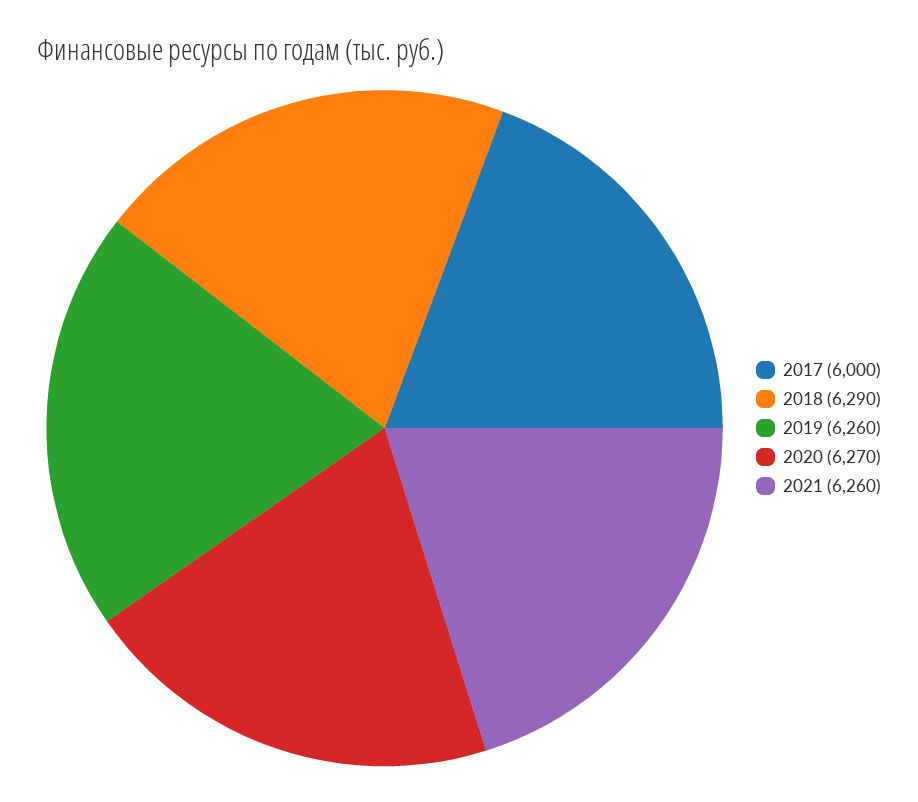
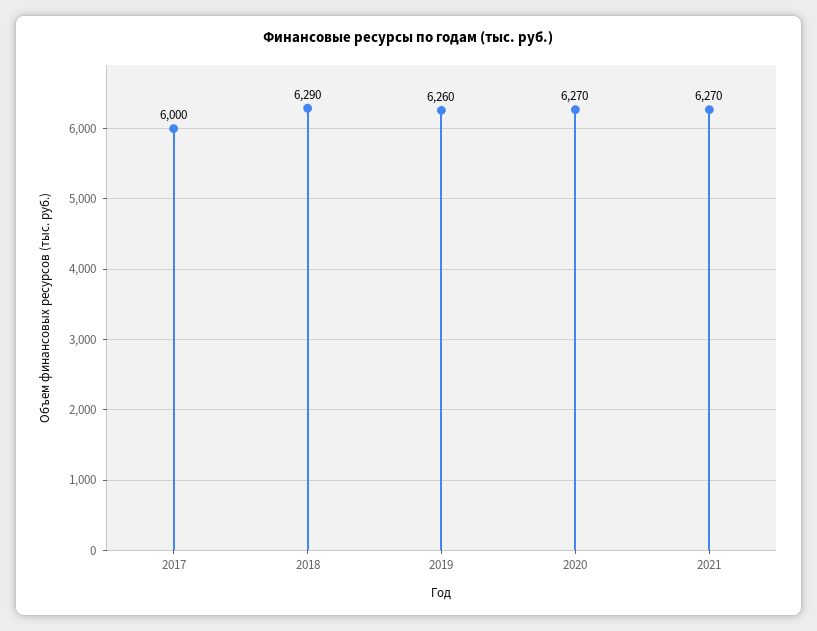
  {
    "2017": 6000,
    "2018": 6290,
    "2019": 6260,
    "2020": 6270,
-   "2021": 6260
+   "2021": 6270
  }

